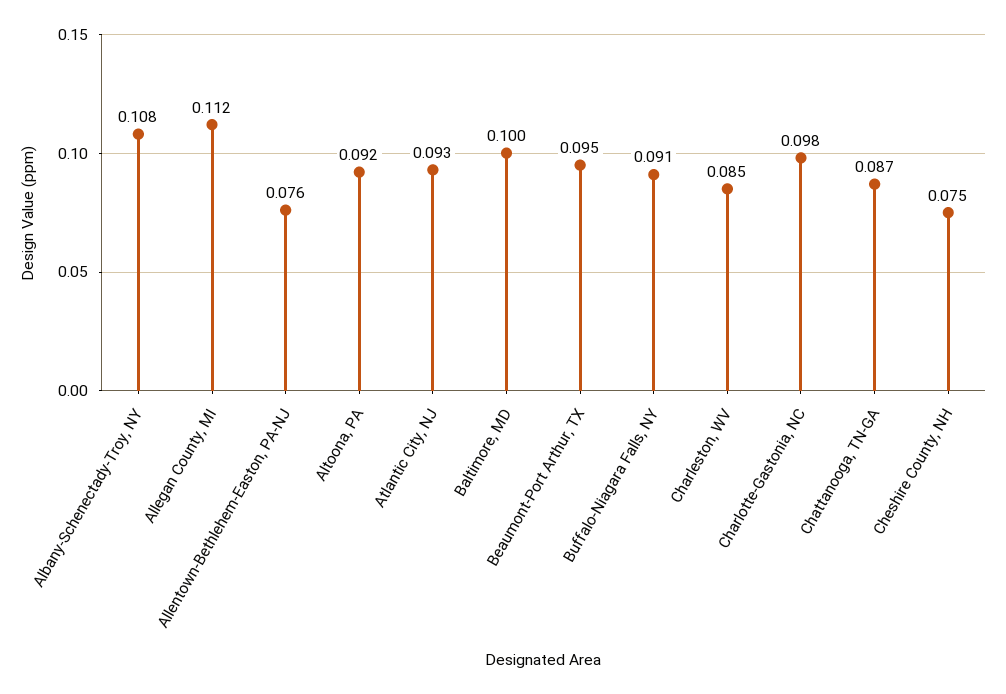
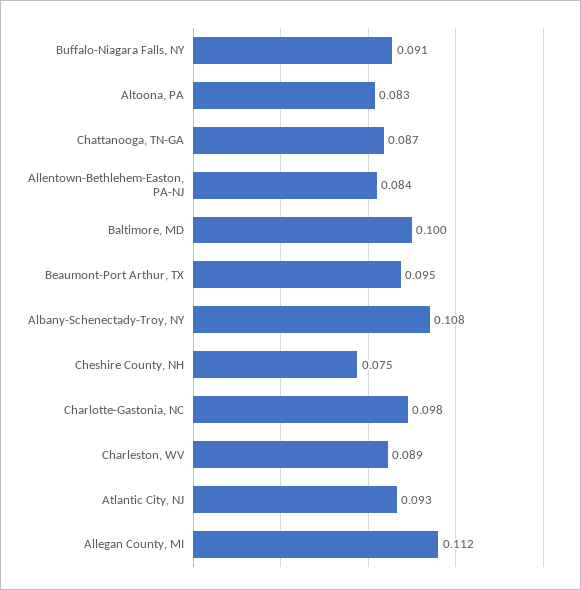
  {
    "Albany-Schenectady-Troy, NY": 0.108,
    "Allegan County, MI": 0.112,
-   "Allentown-Bethlehem-Easton, PA-NJ": 0.076,
+   "Allentown-Bethlehem-Easton, PA-NJ": 0.084,
-   "Altoona, PA": 0.092,
+   "Altoona, PA": 0.083,
    "Atlantic City, NJ": 0.093,
    "Baltimore, MD": 0.1,
    "Beaumont-Port Arthur, TX": 0.095,
    "Buffalo-Niagara Falls, NY": 0.091,
-   "Charleston, WV": 0.085,
+   "Charleston, WV": 0.089,
    "Charlotte-Gastonia, NC": 0.098,
    "Chattanooga, TN-GA": 0.087,
    "Cheshire County, NH": 0.075
  }

